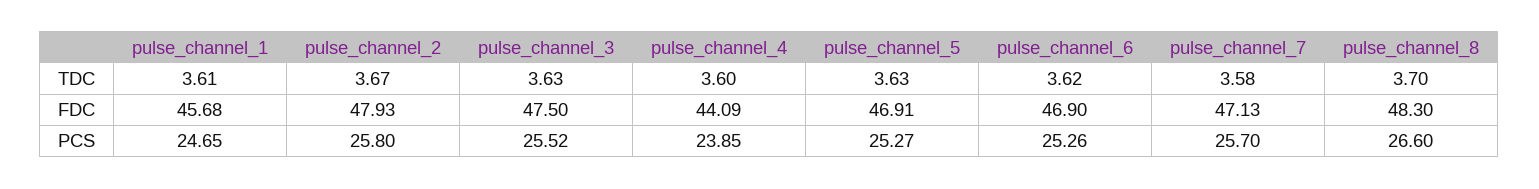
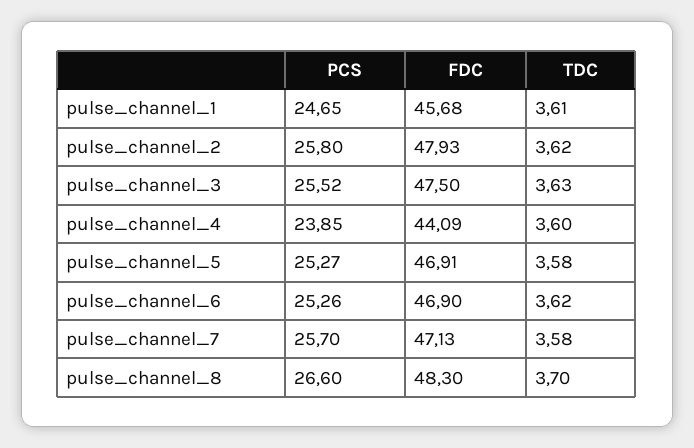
  {
    "pulse_channel_1": {
      "TDC": 3.61,
      "FDC": 45.68,
      "PCS": 24.65
    },
    "pulse_channel_2": {
-     "TDC": 3.67,
+     "TDC": 3.62,
      "FDC": 47.93,
      "PCS": 25.8
    },
    "pulse_channel_3": {
      "TDC": 3.63,
      "FDC": 47.5,
      "PCS": 25.52
    },
    "pulse_channel_4": {
      "TDC": 3.6,
      "FDC": 44.09,
      "PCS": 23.85
    },
    "pulse_channel_5": {
-     "TDC": 3.63,
+     "TDC": 3.58,
      "FDC": 46.91,
      "PCS": 25.27
    },
    "pulse_channel_6": {
      "TDC": 3.62,
      "FDC": 46.9,
      "PCS": 25.26
    },
    "pulse_channel_7": {
      "TDC": 3.58,
      "FDC": 47.13,
      "PCS": 25.7
    },
    "pulse_channel_8": {
      "TDC": 3.7,
      "FDC": 48.3,
      "PCS": 26.6
    }
  }

